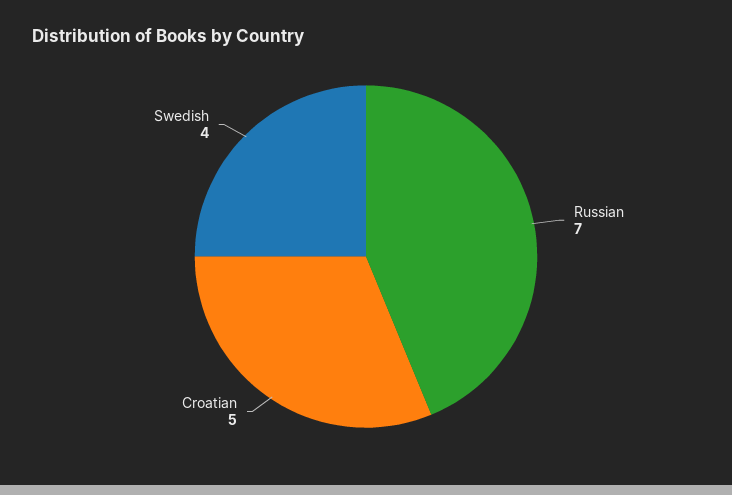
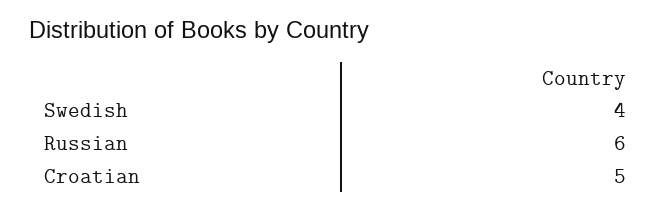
  {
-   "Russian": 7,
+   "Russian": 6,
    "Croatian": 5,
    "Swedish": 4
  }

